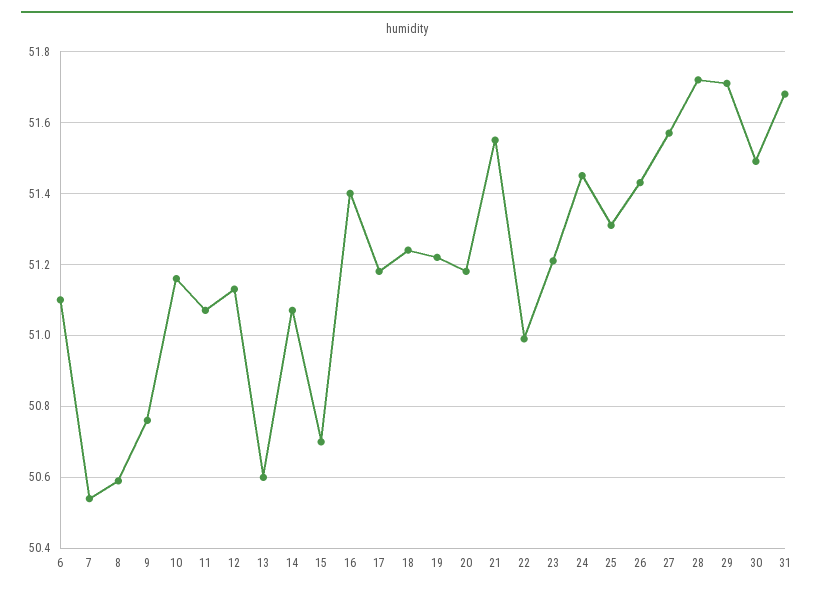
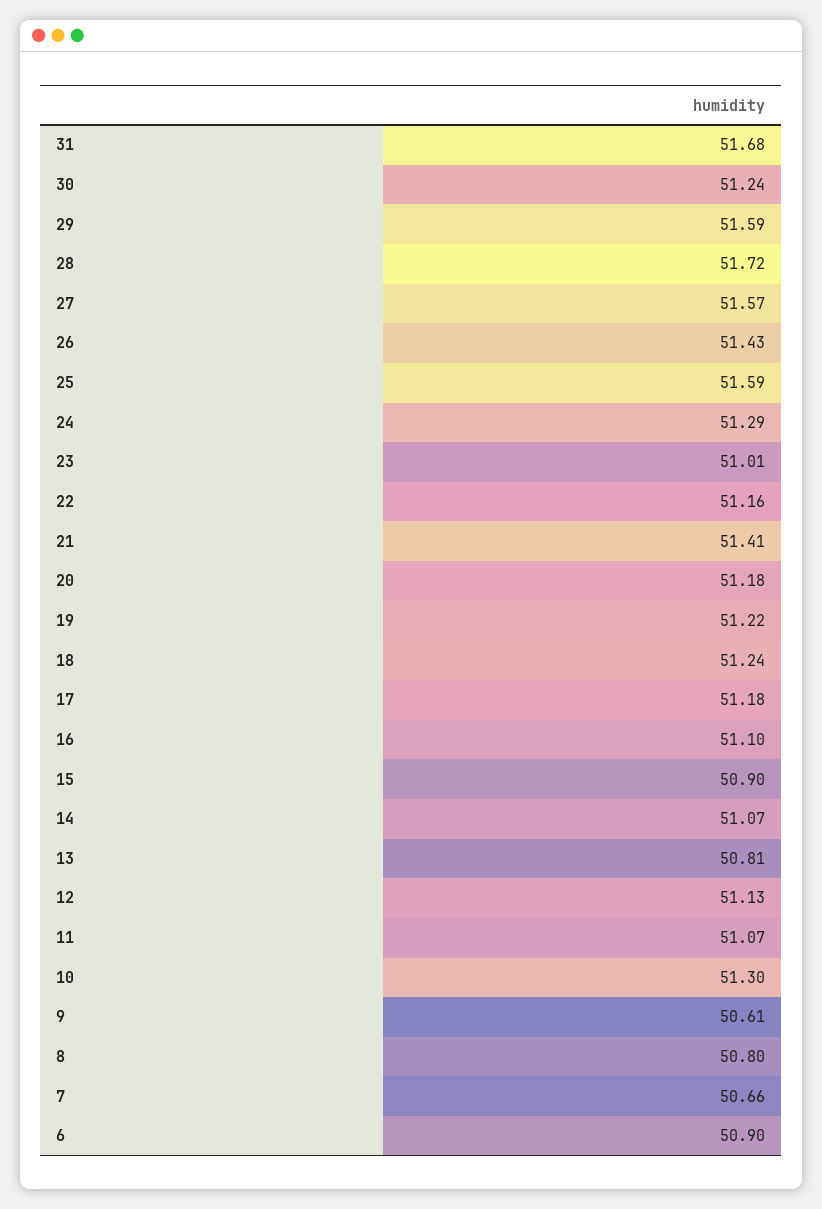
  {
-   "6": 51.1,
+   "6": 50.9,
-   "7": 50.55,
+   "7": 50.66,
-   "8": 50.6,
+   "8": 50.8,
-   "9": 50.75,
+   "9": 50.61,
-   "10": 51.15,
+   "10": 51.3,
    "11": 51.07,
    "12": 51.13,
-   "13": 50.6,
+   "13": 50.81,
    "14": 51.07,
-   "15": 50.7,
+   "15": 50.9,
-   "16": 51.4,
+   "16": 51.1,
    "17": 51.18,
    "18": 51.24,
    "19": 51.22,
    "20": 51.18,
-   "21": 51.55,
+   "21": 51.41,
-   "22": 51,
+   "22": 51.16,
-   "23": 51.2,
+   "23": 51.01,
-   "24": 51.45,
+   "24": 51.29,
-   "25": 51.3,
+   "25": 51.59,
    "26": 51.43,
    "27": 51.57,
    "28": 51.72,
-   "29": 51.7,
+   "29": 51.59,
-   "30": 51.5,
+   "30": 51.24,
    "31": 51.68
  }

